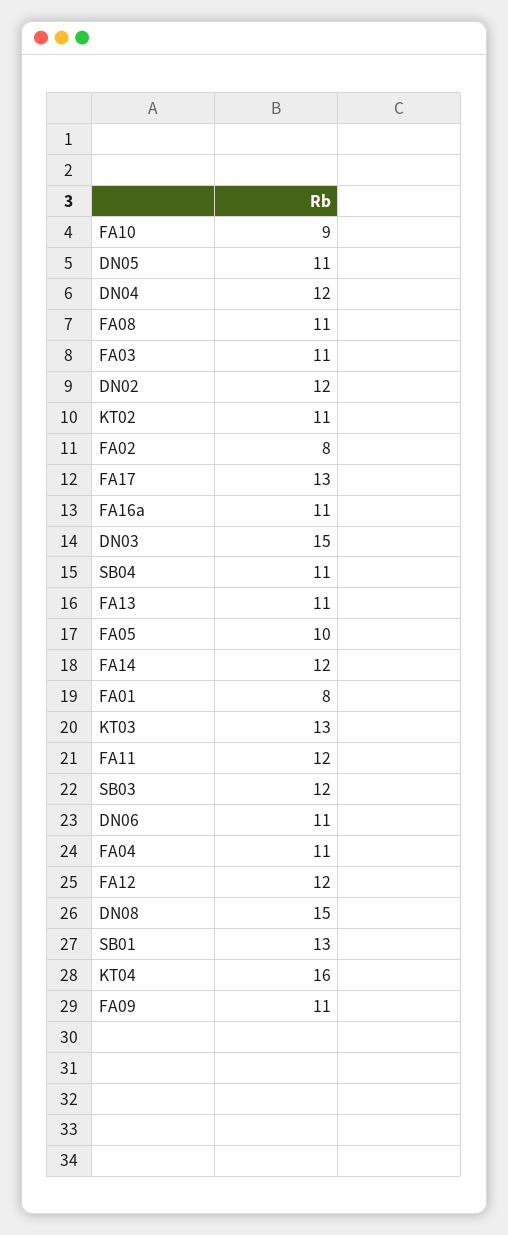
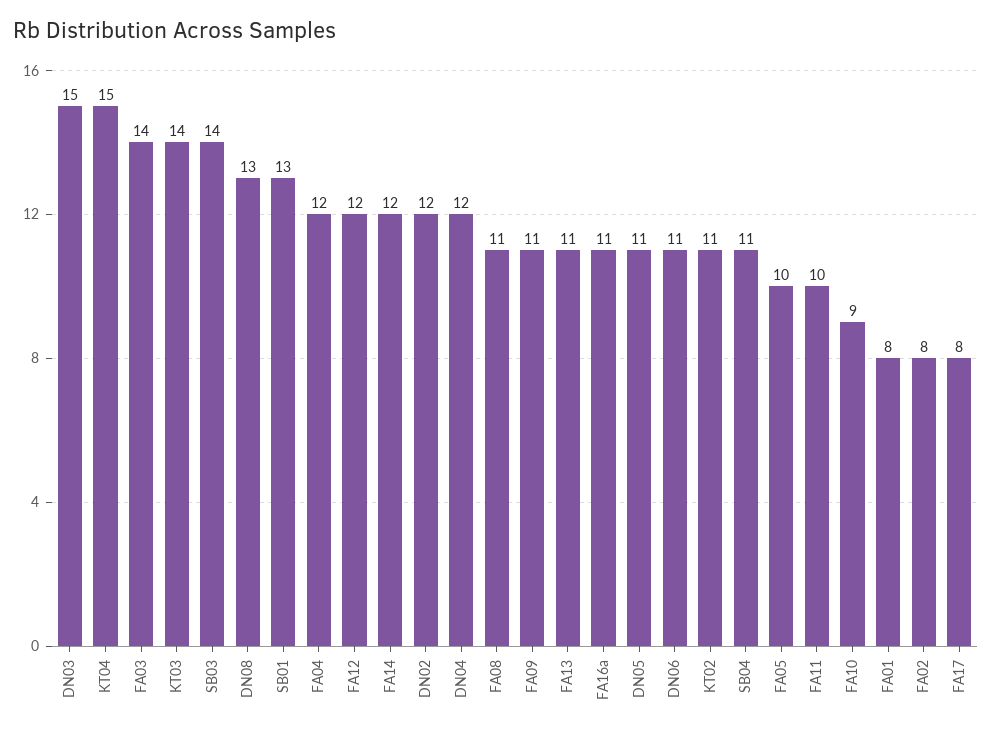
  {
    "FA10": 9,
    "DN05": 11,
    "DN04": 12,
    "FA08": 11,
-   "FA03": 11,
+   "FA03": 14,
    "DN02": 12,
    "KT02": 11,
    "FA02": 8,
-   "FA17": 13,
+   "FA17": 8,
    "FA16a": 11,
    "DN03": 15,
    "SB04": 11,
    "FA13": 11,
    "FA05": 10,
    "FA14": 12,
    "FA01": 8,
-   "KT03": 13,
+   "KT03": 14,
-   "FA11": 12,
+   "FA11": 10,
-   "SB03": 12,
+   "SB03": 14,
    "DN06": 11,
-   "FA04": 11,
+   "FA04": 12,
    "FA12": 12,
-   "DN08": 15,
+   "DN08": 13,
    "SB01": 13,
-   "KT04": 16,
+   "KT04": 15,
    "FA09": 11
  }

